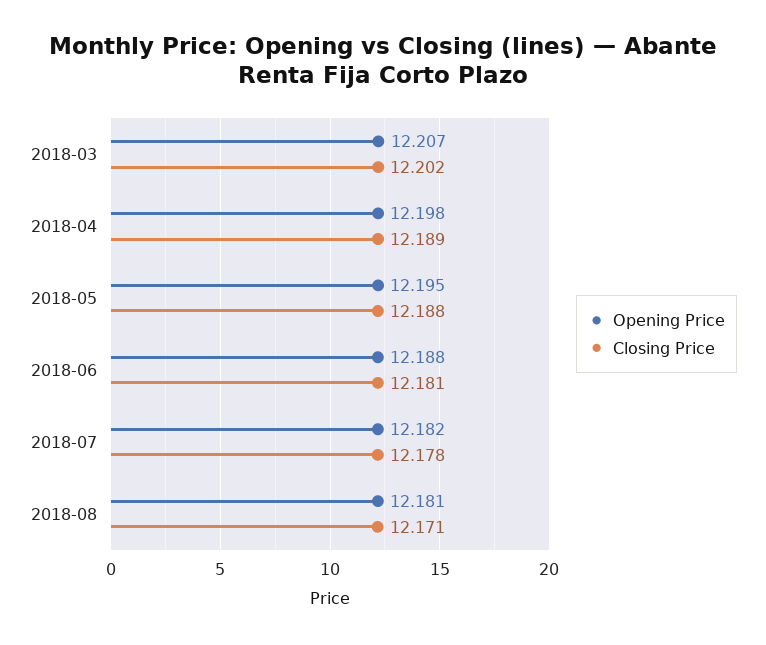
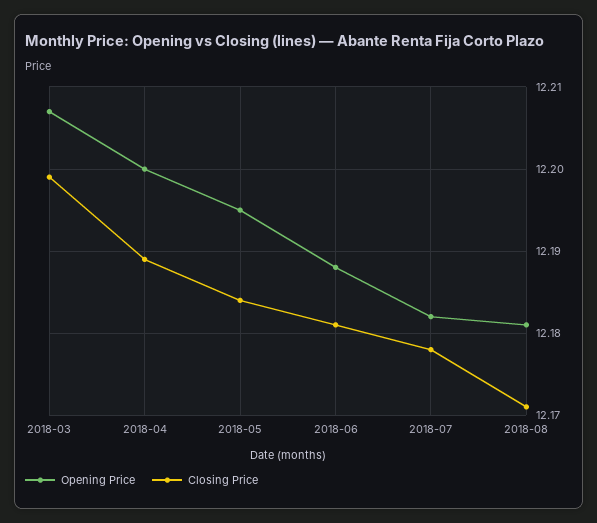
  {
    "Opening Price": {
      "2018-03": 12.207,
-     "2018-04": 12.198,
+     "2018-04": 12.2,
      "2018-05": 12.195,
      "2018-06": 12.188,
      "2018-07": 12.182,
      "2018-08": 12.181
    },
    "Closing Price": {
-     "2018-03": 12.202,
+     "2018-03": 12.199,
      "2018-04": 12.189,
-     "2018-05": 12.188,
+     "2018-05": 12.184,
      "2018-06": 12.181,
      "2018-07": 12.178,
      "2018-08": 12.171
    }
  }

